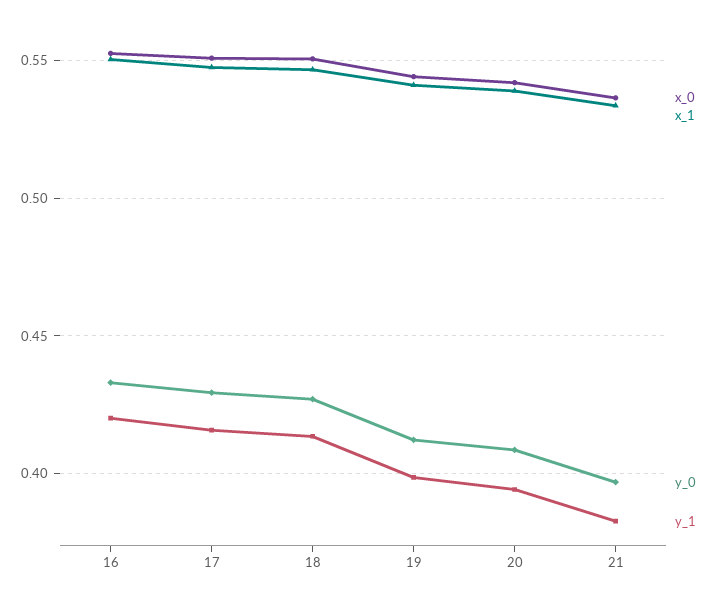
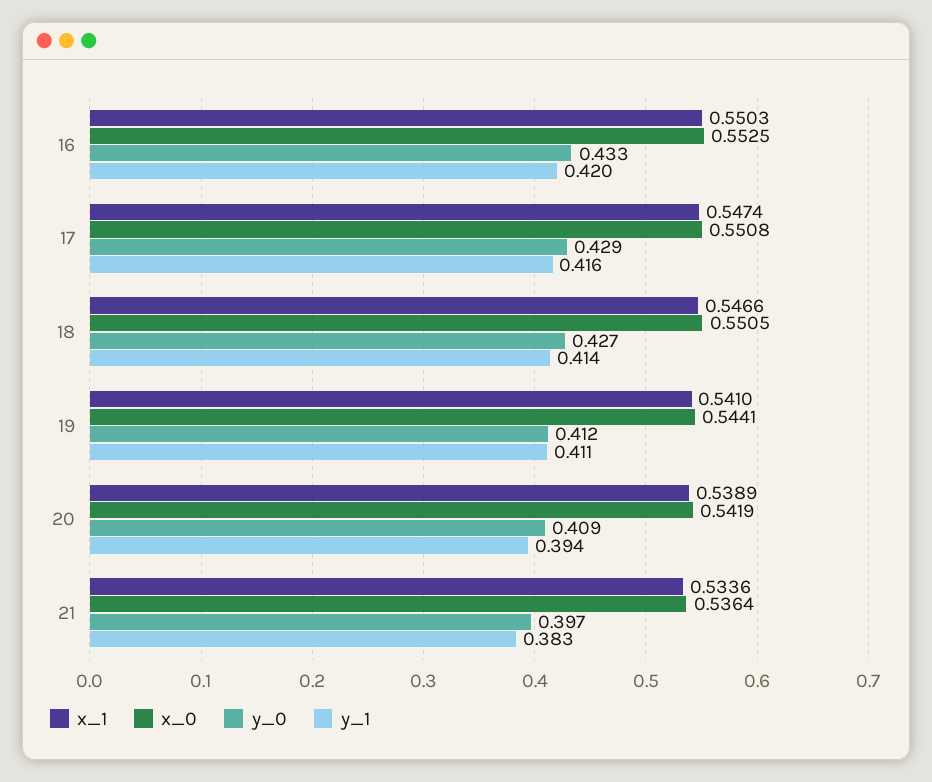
  {
    "x_0": {
      "16": 0.5525,
      "17": 0.5508,
      "18": 0.5505,
      "19": 0.5441,
      "20": 0.5419,
      "21": 0.5364
    },
    "x_1": {
      "16": 0.5503,
      "17": 0.5474,
      "18": 0.5466,
      "19": 0.541,
      "20": 0.5389,
      "21": 0.5336
    },
    "y_0": {
      "16": 0.433,
      "17": 0.429,
      "18": 0.427,
      "19": 0.412,
      "20": 0.409,
      "21": 0.397
    },
    "y_1": {
      "16": 0.42,
      "17": 0.416,
      "18": 0.414,
-     "19": 0.4,
+     "19": 0.411,
      "20": 0.394,
      "21": 0.383
    }
  }

